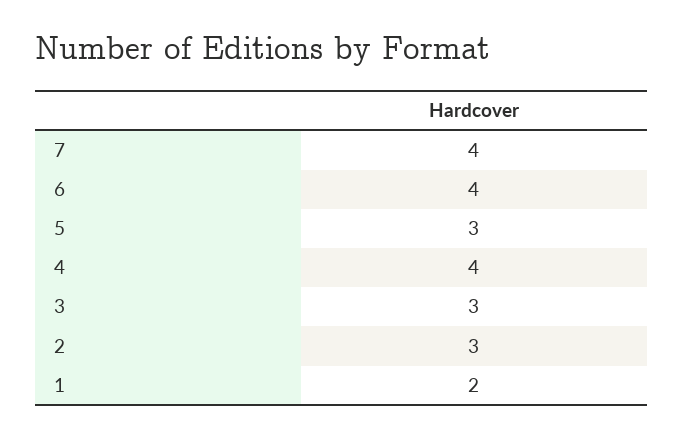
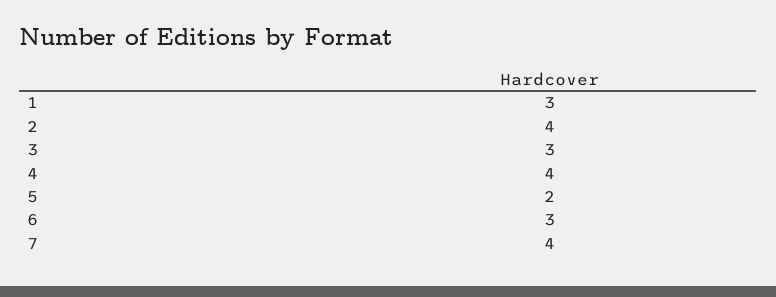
  {
    "7": 4,
-   "6": 4,
+   "6": 3,
-   "5": 3,
+   "5": 2,
    "4": 4,
    "3": 3,
-   "2": 3,
+   "2": 4,
-   "1": 2
+   "1": 3
  }

